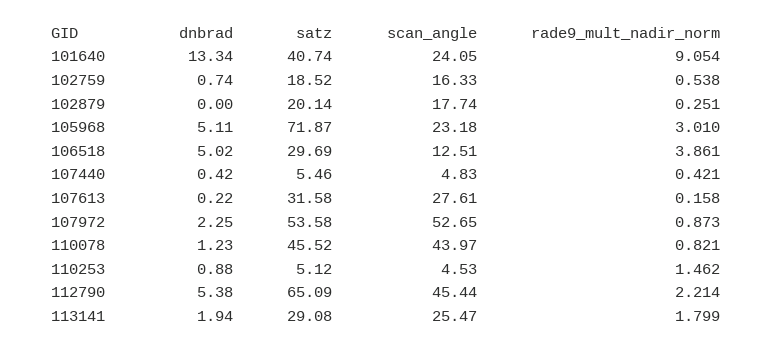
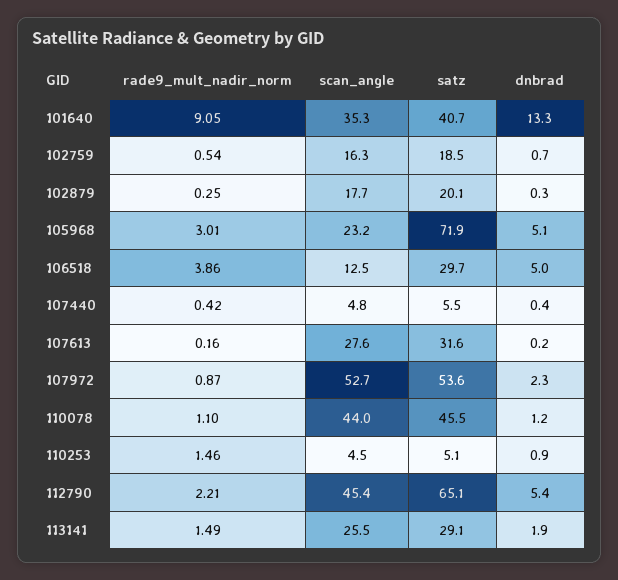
  {
    "dnbrad": {
      "101640": 13.34,
      "102759": 0.74,
-     "102879": 0,
+     "102879": 0.3,
      "105968": 5.11,
      "106518": 5.02,
      "107440": 0.42,
      "107613": 0.22,
      "107972": 2.25,
      "110078": 1.23,
      "110253": 0.88,
      "112790": 5.38,
      "113141": 1.94
    },
    "satz": {
      "101640": 40.74,
      "102759": 18.52,
      "102879": 20.14,
      "105968": 71.87,
      "106518": 29.69,
      "107440": 5.46,
      "107613": 31.58,
      "107972": 53.58,
      "110078": 45.52,
      "110253": 5.12,
      "112790": 65.09,
      "113141": 29.08
    },
    "scan_angle": {
-     "101640": 24.05,
+     "101640": 35.3,
      "102759": 16.33,
      "102879": 17.74,
      "105968": 23.18,
      "106518": 12.51,
      "107440": 4.83,
      "107613": 27.61,
      "107972": 52.65,
      "110078": 43.97,
      "110253": 4.53,
      "112790": 45.44,
      "113141": 25.47
    },
    "rade9_mult_nadir_norm": {
      "101640": 9.054,
      "102759": 0.538,
      "102879": 0.251,
      "105968": 3.01,
      "106518": 3.861,
      "107440": 0.421,
      "107613": 0.158,
      "107972": 0.873,
-     "110078": 0.821,
+     "110078": 1.1,
      "110253": 1.462,
      "112790": 2.214,
-     "113141": 1.799
+     "113141": 1.49
    }
  }

